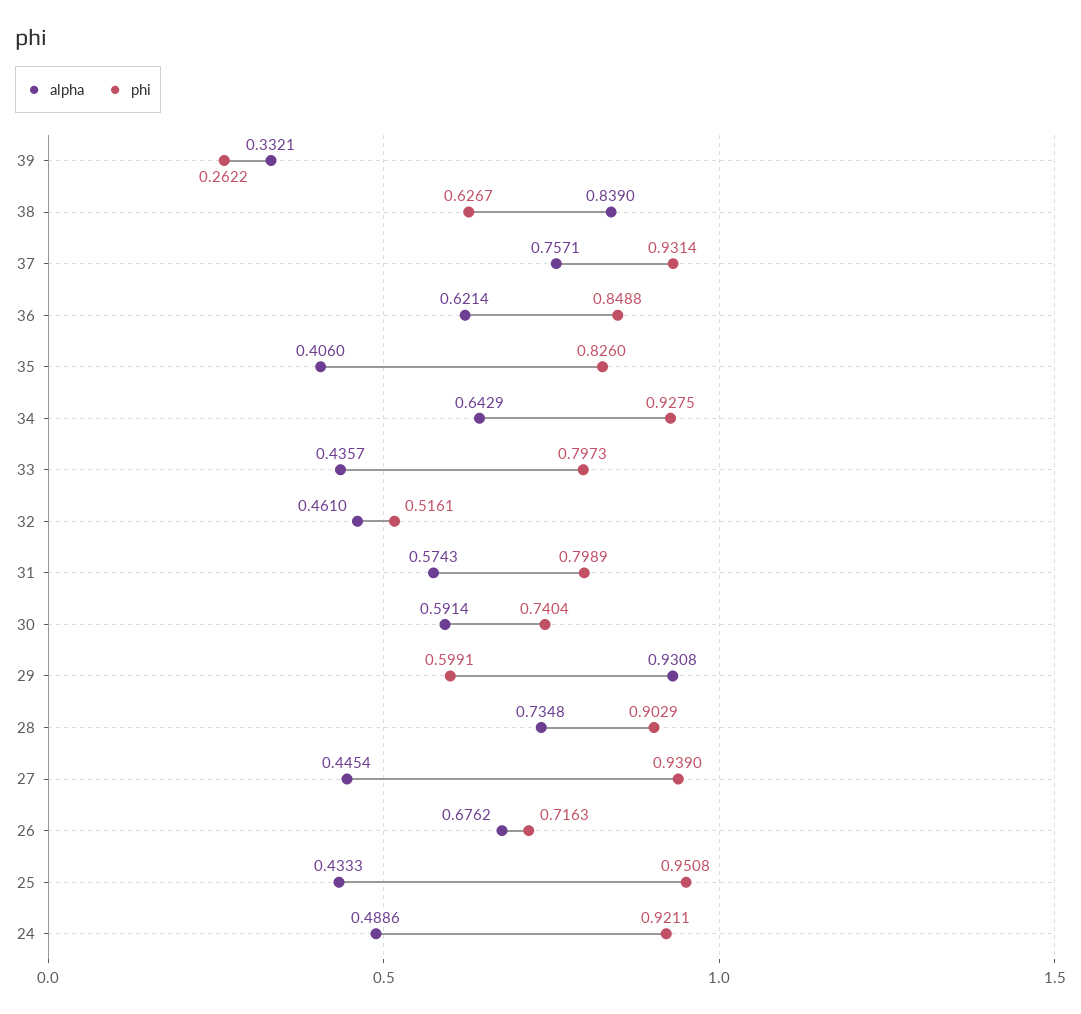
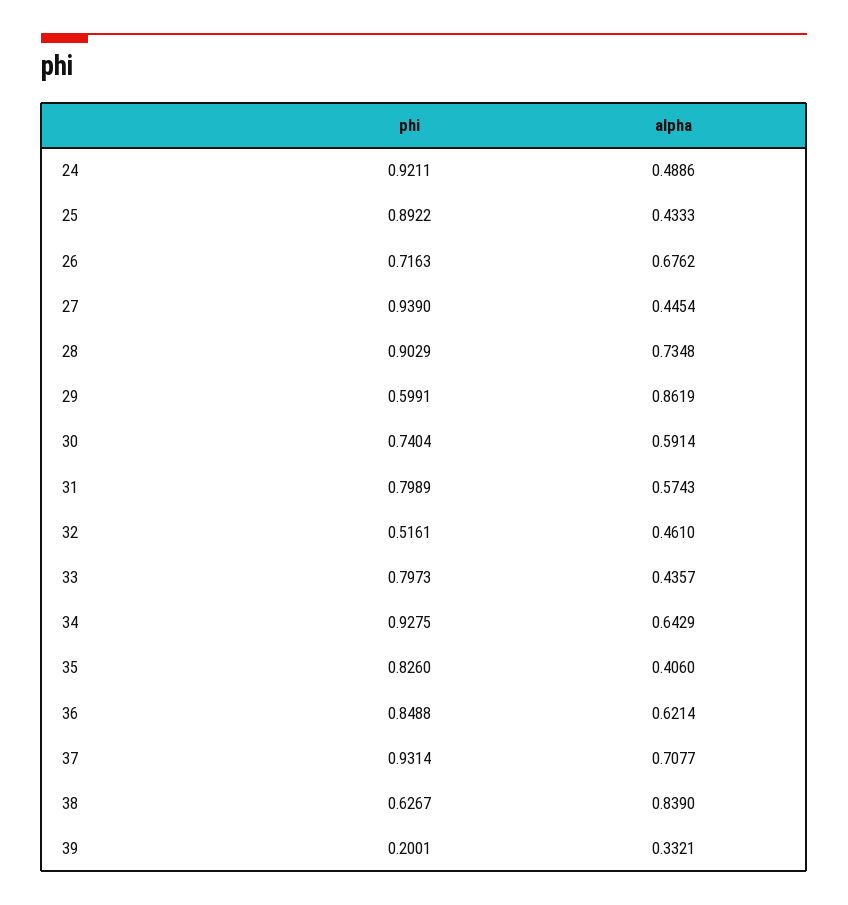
  {
    "alpha": {
      "39": 0.3321,
      "38": 0.839,
-     "37": 0.7571,
+     "37": 0.7077,
      "36": 0.6214,
      "35": 0.406,
      "34": 0.6429,
      "33": 0.4357,
      "32": 0.461,
      "31": 0.5743,
      "30": 0.5914,
-     "29": 0.9308,
+     "29": 0.8619,
      "28": 0.7348,
      "27": 0.4454,
      "26": 0.6762,
      "25": 0.4333,
      "24": 0.4886
    },
    "phi": {
-     "39": 0.2622,
+     "39": 0.2001,
      "38": 0.6267,
      "37": 0.9314,
      "36": 0.8488,
      "35": 0.826,
      "34": 0.9275,
      "33": 0.7973,
      "32": 0.5161,
      "31": 0.7989,
      "30": 0.7404,
      "29": 0.5991,
      "28": 0.9029,
      "27": 0.939,
      "26": 0.7163,
-     "25": 0.9508,
+     "25": 0.8922,
      "24": 0.9211
    }
  }

